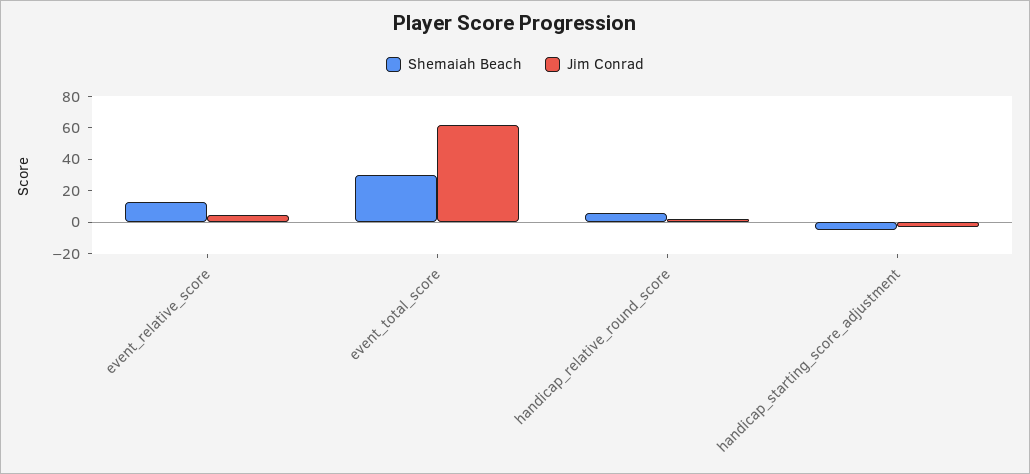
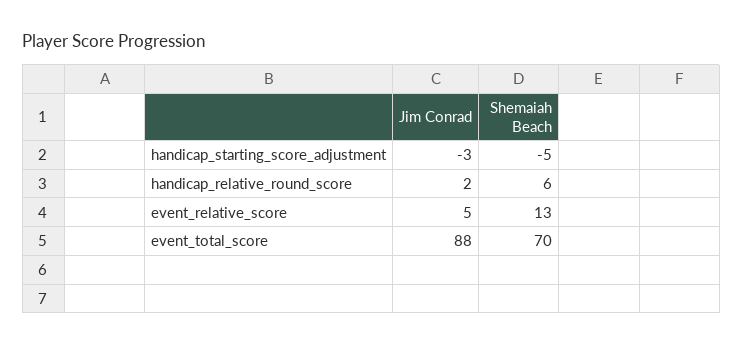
  {
    "Shemaiah Beach": {
      "event_relative_score": 13,
-     "event_total_score": 30,
+     "event_total_score": 70,
      "handicap_relative_round_score": 6,
      "handicap_starting_score_adjustment": -5
    },
    "Jim Conrad": {
      "event_relative_score": 5,
-     "event_total_score": 60,
+     "event_total_score": 88,
      "handicap_relative_round_score": 2,
      "handicap_starting_score_adjustment": -3
    }
  }

